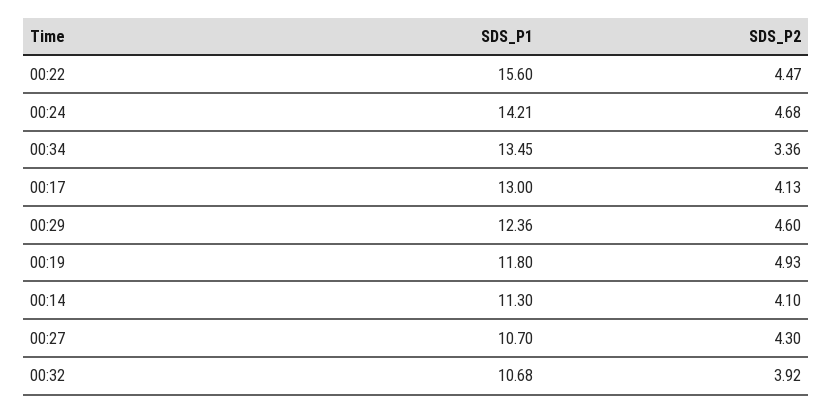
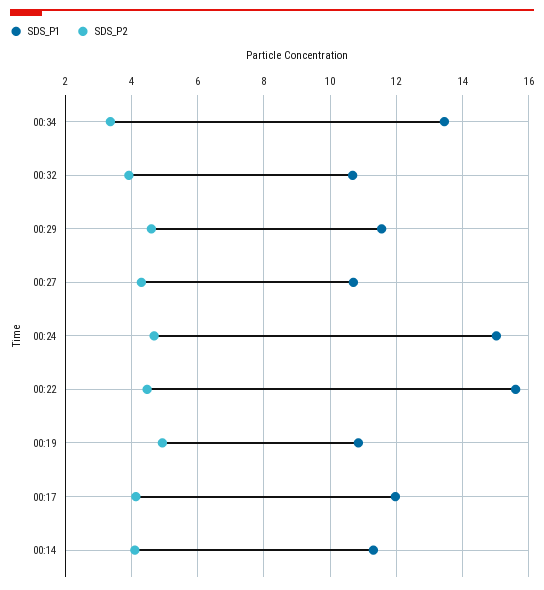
  {
    "SDS_P1": {
      "00:22": 15.6,
-     "00:24": 14.21,
+     "00:24": 15,
      "00:34": 13.45,
-     "00:17": 13,
+     "00:17": 12,
-     "00:29": 12.36,
+     "00:29": 11.6,
-     "00:19": 11.8,
+     "00:19": 10.8,
      "00:14": 11.3,
      "00:27": 10.7,
      "00:32": 10.68
    },
    "SDS_P2": {
      "00:22": 4.47,
      "00:24": 4.68,
      "00:34": 3.36,
      "00:17": 4.13,
      "00:29": 4.6,
      "00:19": 4.93,
      "00:14": 4.1,
      "00:27": 4.3,
      "00:32": 3.92
    }
  }

